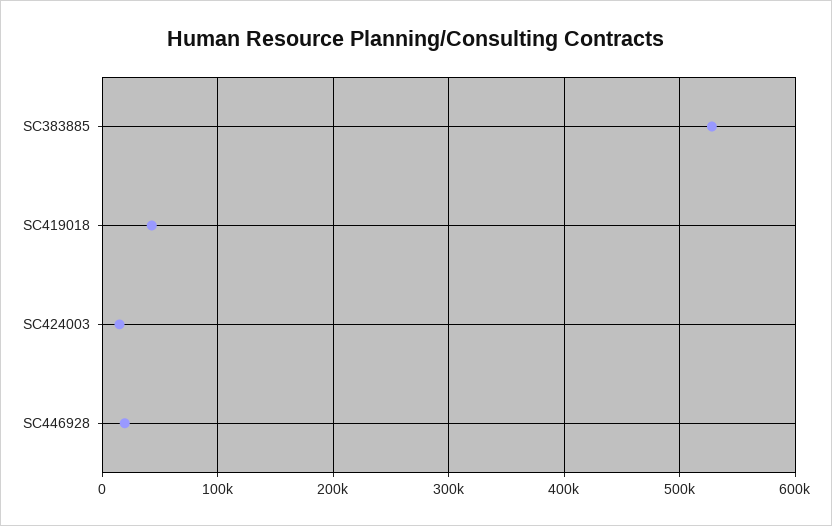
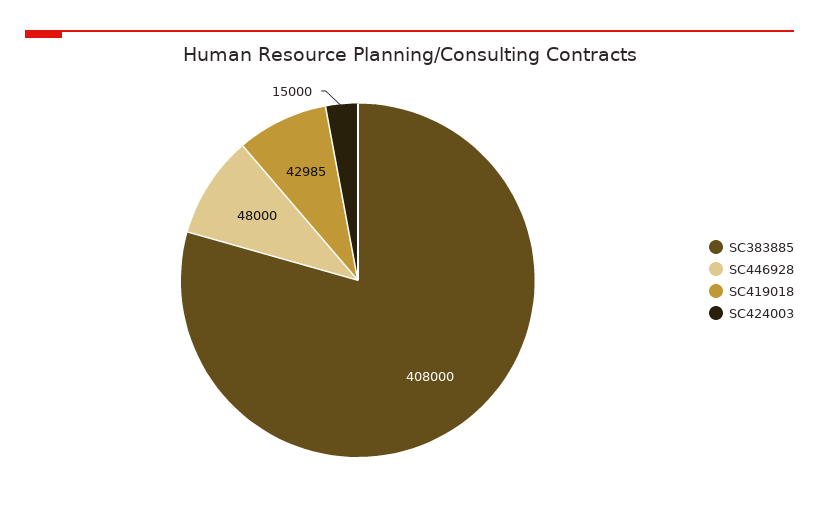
  {
-   "SC383885": 530000,
+   "SC383885": 408000,
    "SC419018": 42985,
    "SC424003": 15000,
-   "SC446928": 20000
+   "SC446928": 48000
  }

